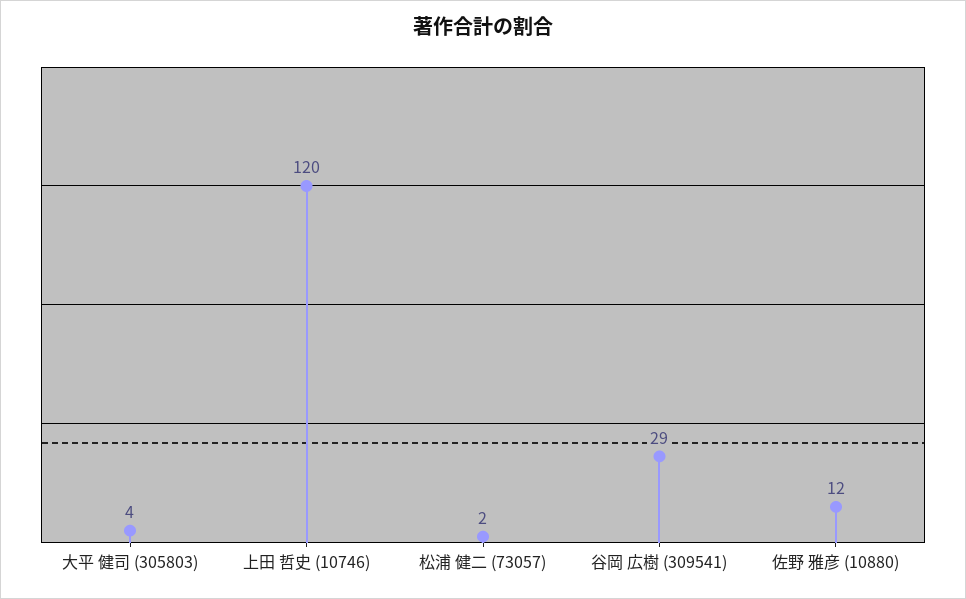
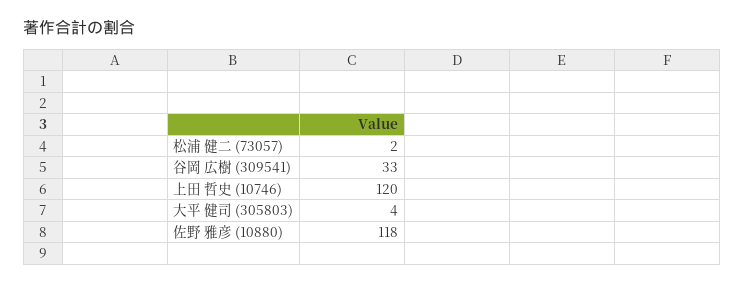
  {
    "大平 健司 (305803)": 4,
    "上田 哲史 (10746)": 120,
    "松浦 健二 (73057)": 2,
-   "谷岡 広樹 (309541)": 29,
+   "谷岡 広樹 (309541)": 33,
-   "佐野 雅彦 (10880)": 12
+   "佐野 雅彦 (10880)": 118
  }

